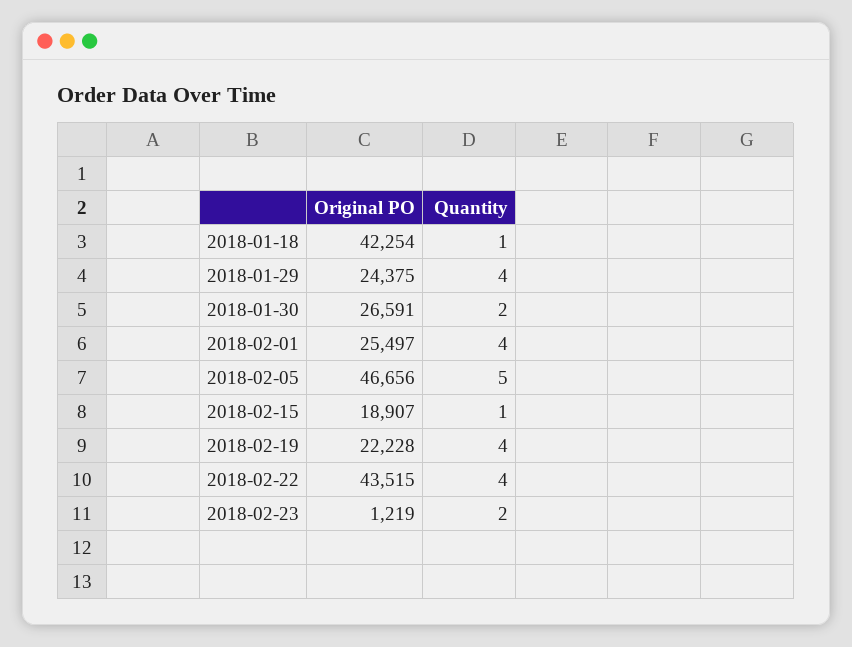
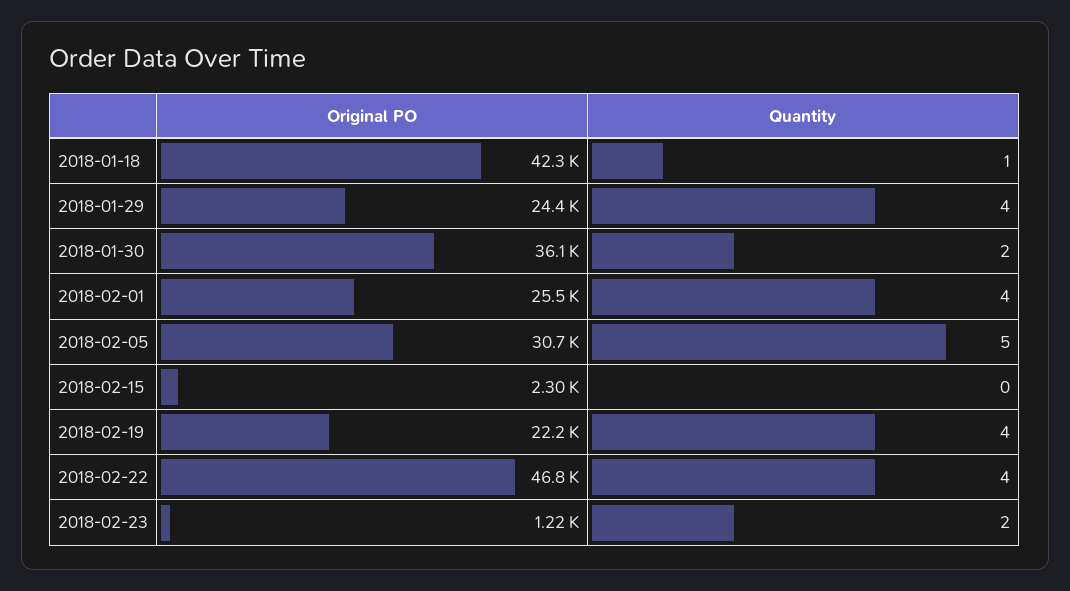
  {
    "Original PO": {
      "2018-01-18": 42254,
      "2018-01-29": 24375,
-     "2018-01-30": 26591,
+     "2018-01-30": 36100,
      "2018-02-01": 25497,
-     "2018-02-05": 46656,
+     "2018-02-05": 30700,
-     "2018-02-15": 18907,
+     "2018-02-15": 2300,
      "2018-02-19": 22228,
-     "2018-02-22": 43515,
+     "2018-02-22": 46800,
      "2018-02-23": 1219
    },
    "Quantity": {
      "2018-01-18": 1,
      "2018-01-29": 4,
      "2018-01-30": 2,
      "2018-02-01": 4,
      "2018-02-05": 5,
-     "2018-02-15": 1,
+     "2018-02-15": 0,
      "2018-02-19": 4,
      "2018-02-22": 4,
      "2018-02-23": 2
    }
  }

